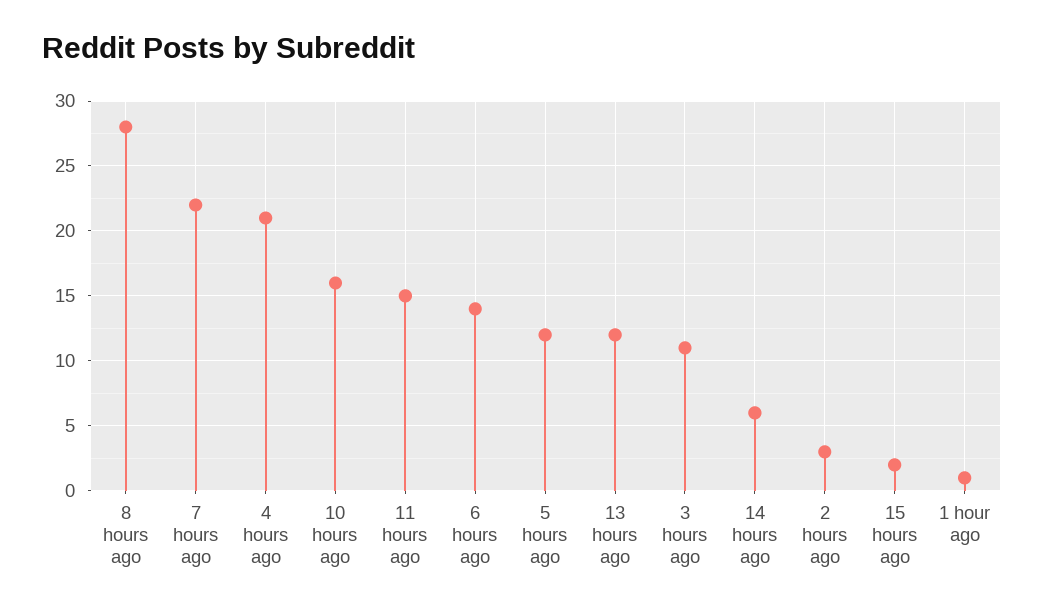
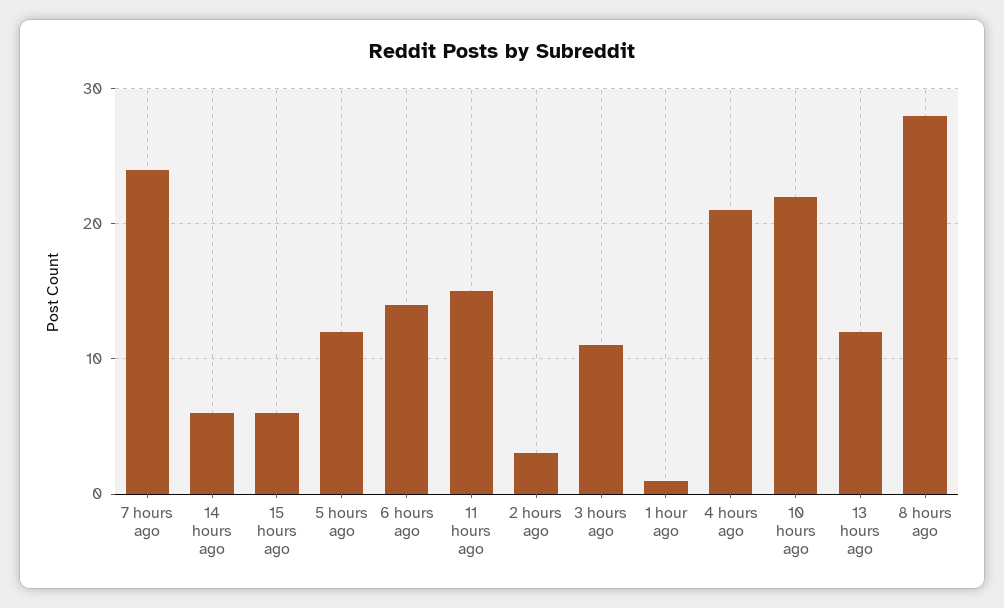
  {
    "8 hours ago": 28,
-   "7 hours ago": 22,
+   "7 hours ago": 24,
    "4 hours ago": 21,
-   "10 hours ago": 16,
+   "10 hours ago": 22,
    "11 hours ago": 15,
    "6 hours ago": 14,
    "5 hours ago": 12,
    "13 hours ago": 12,
    "3 hours ago": 11,
    "14 hours ago": 6,
    "2 hours ago": 3,
-   "15 hours ago": 2,
+   "15 hours ago": 6,
    "1 hour ago": 1
  }

